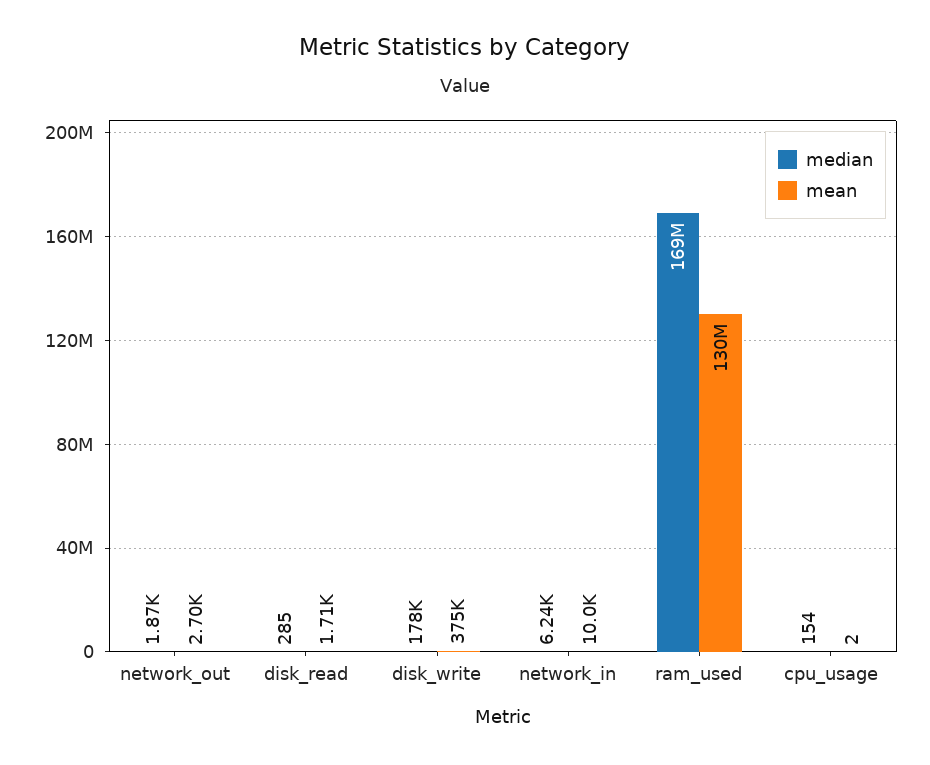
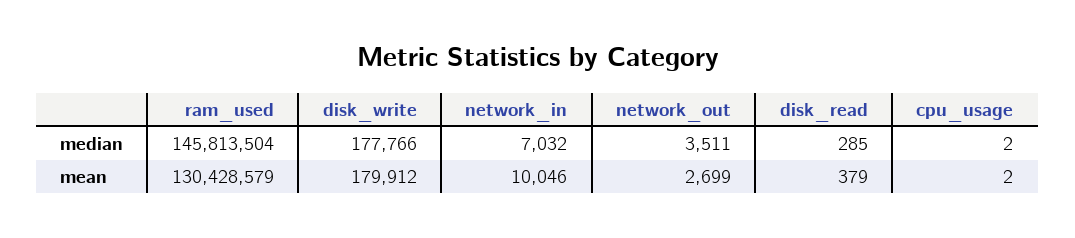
  {
    "median": {
-     "network_out": 1870,
+     "network_out": 3511,
      "disk_read": 285,
      "disk_write": 177766,
-     "network_in": 6240,
+     "network_in": 7032,
-     "ram_used": 169000000,
+     "ram_used": 145813504,
-     "cpu_usage": 154
+     "cpu_usage": 2
    },
    "mean": {
      "network_out": 2699,
-     "disk_read": 1710,
+     "disk_read": 379,
-     "disk_write": 375000,
+     "disk_write": 179912,
      "network_in": 10046,
      "ram_used": 130428579,
      "cpu_usage": 2
    }
  }

